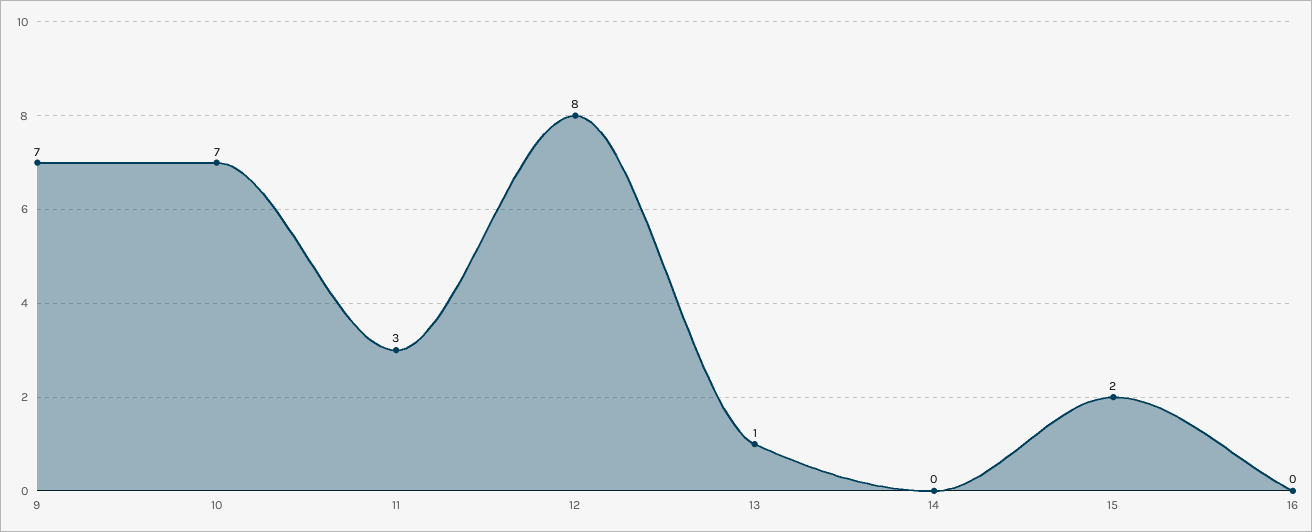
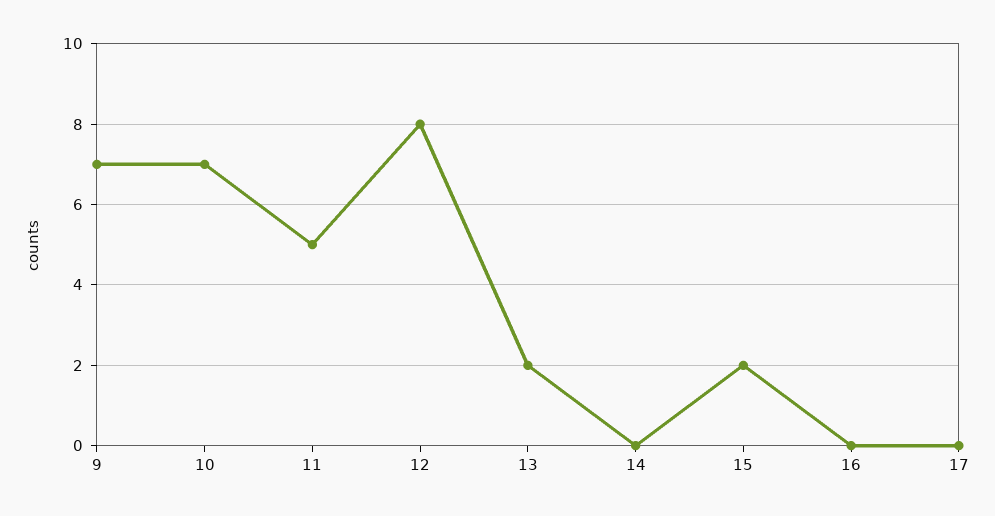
  {
    "9": 7,
    "10": 7,
-   "11": 3,
+   "11": 5,
    "12": 8,
-   "13": 1,
+   "13": 2,
    "14": 0,
    "15": 2,
-   "16": 0
+   "16": 0,
+   "17": 0
  }

